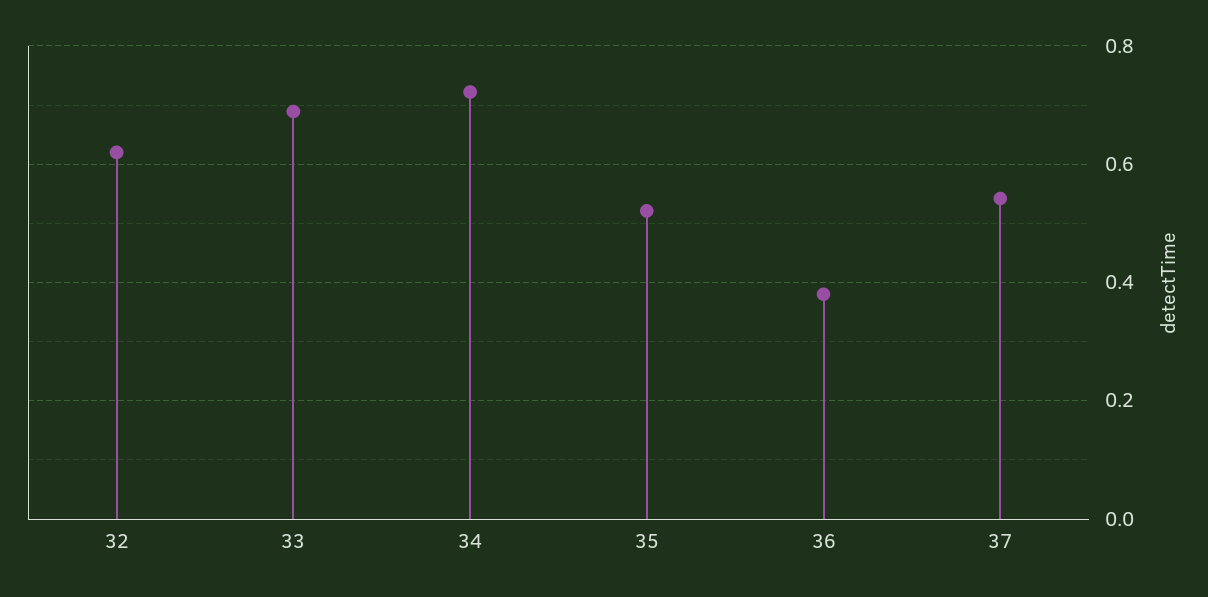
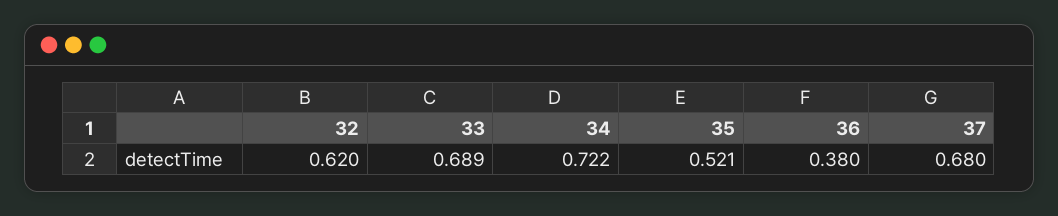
  {
    "32": 0.62,
    "33": 0.689,
    "34": 0.722,
    "35": 0.521,
    "36": 0.38,
-   "37": 0.54
+   "37": 0.68
  }

